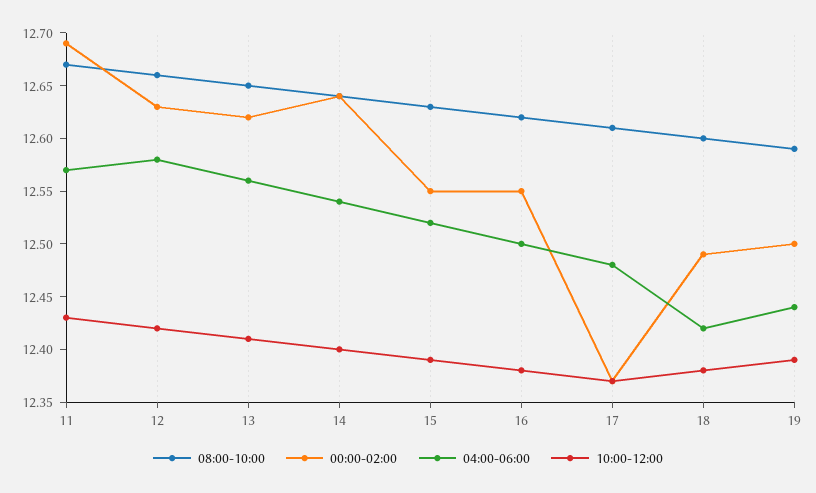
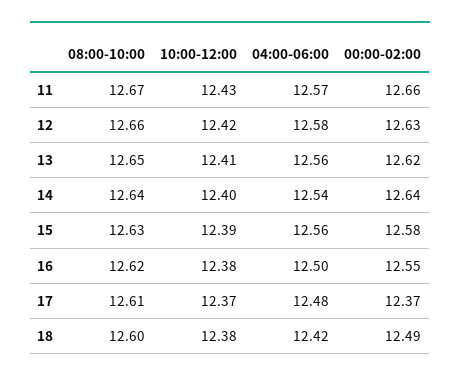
  {
    "08:00-10:00": {
      "11": 12.67,
      "12": 12.66,
      "13": 12.65,
      "14": 12.64,
      "15": 12.63,
      "16": 12.62,
      "17": 12.61,
-     "18": 12.6,
+     "18": 12.6
-     "19": 12.59
    },
    "00:00-02:00": {
-     "11": 12.69,
+     "11": 12.66,
      "12": 12.63,
      "13": 12.62,
      "14": 12.64,
-     "15": 12.55,
+     "15": 12.58,
      "16": 12.55,
      "17": 12.37,
-     "18": 12.49,
+     "18": 12.49
-     "19": 12.5
    },
    "04:00-06:00": {
      "11": 12.57,
      "12": 12.58,
      "13": 12.56,
      "14": 12.54,
-     "15": 12.52,
+     "15": 12.56,
      "16": 12.5,
      "17": 12.48,
-     "18": 12.42,
+     "18": 12.42
-     "19": 12.44
    },
    "10:00-12:00": {
      "11": 12.43,
      "12": 12.42,
      "13": 12.41,
      "14": 12.4,
      "15": 12.39,
      "16": 12.38,
      "17": 12.37,
-     "18": 12.38,
+     "18": 12.38
-     "19": 12.39
    }
  }

